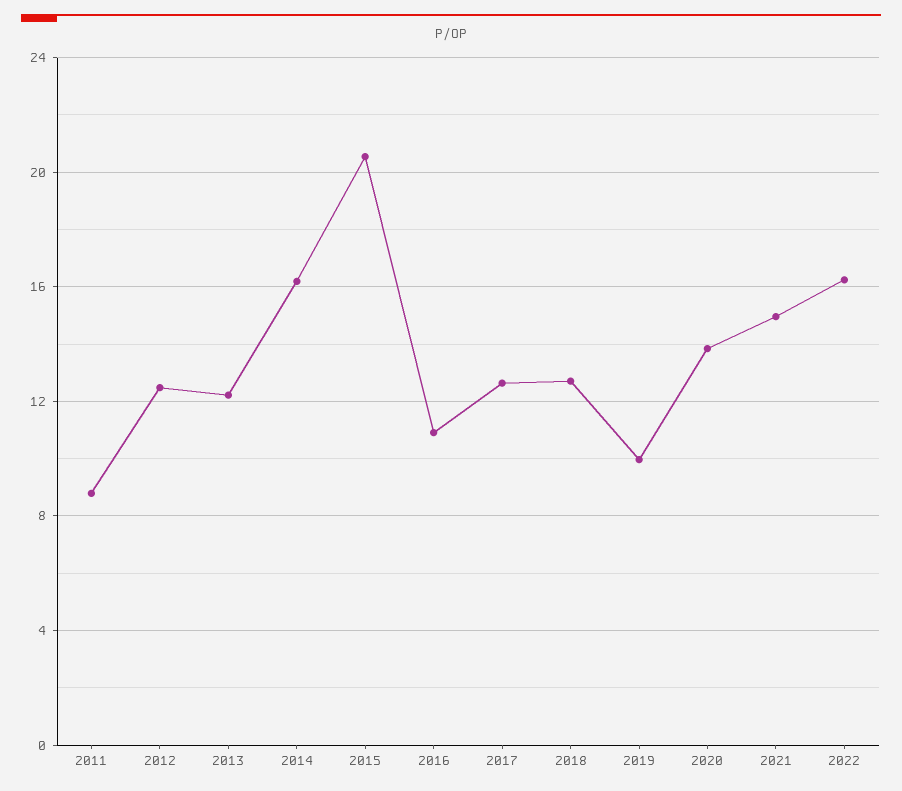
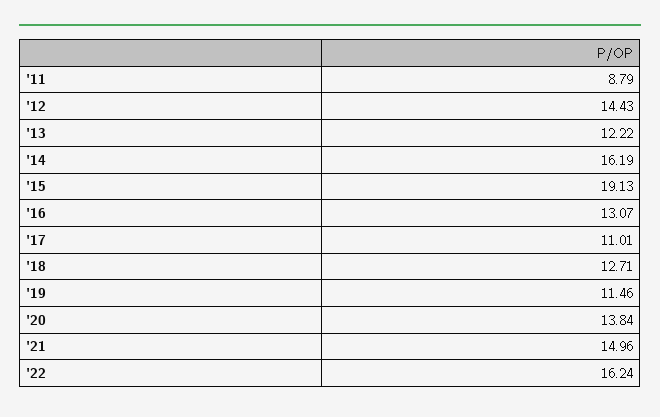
  {
    "2011": 8.79,
-   "2012": 12.5,
+   "2012": 14.43,
    "2013": 12.22,
    "2014": 16.19,
-   "2015": 20.5,
+   "2015": 19.13,
-   "2016": 11,
+   "2016": 13.07,
-   "2017": 12.5,
+   "2017": 11.01,
    "2018": 12.71,
-   "2019": 10,
+   "2019": 11.46,
    "2020": 13.84,
    "2021": 14.96,
    "2022": 16.24
  }

